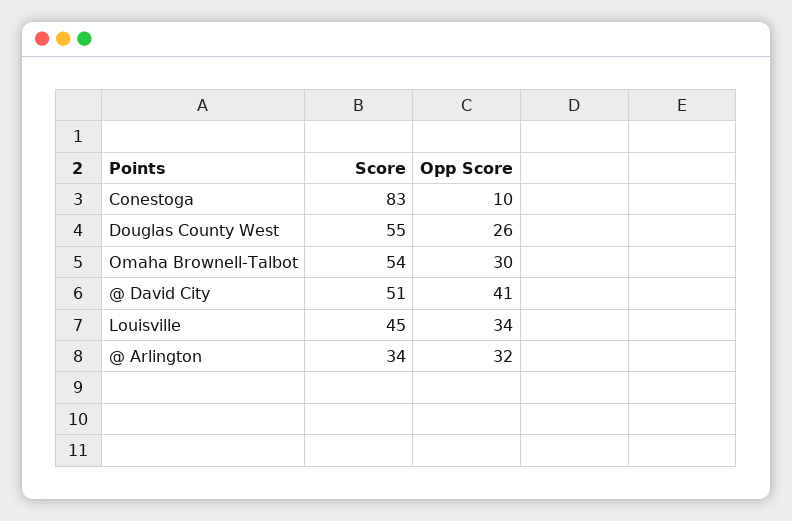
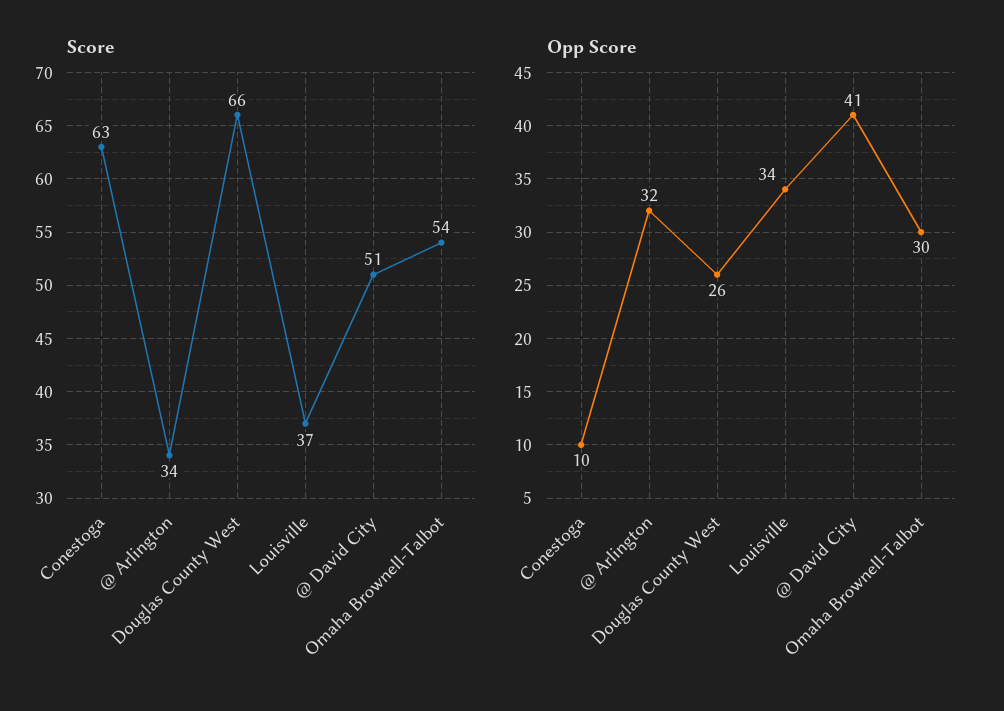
  {
    "Score": {
-     "Conestoga": 83,
+     "Conestoga": 63,
-     "Douglas County West": 55,
+     "Douglas County West": 66,
      "Omaha Brownell-Talbot": 54,
      "@ David City": 51,
-     "Louisville": 45,
+     "Louisville": 37,
      "@ Arlington": 34
    },
    "Opp Score": {
      "Conestoga": 10,
      "Douglas County West": 26,
      "Omaha Brownell-Talbot": 30,
      "@ David City": 41,
      "Louisville": 34,
      "@ Arlington": 32
    }
  }

